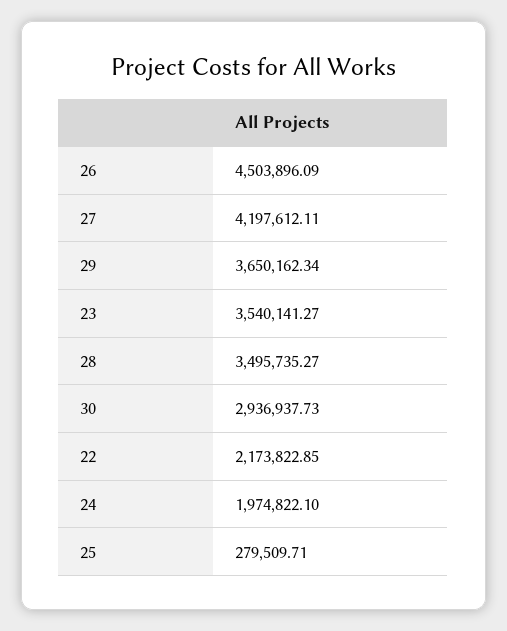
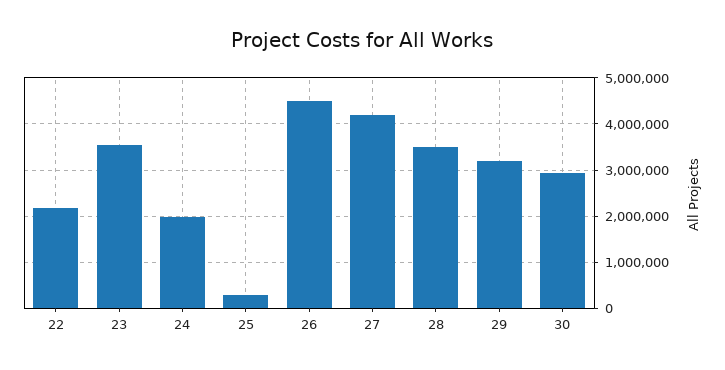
  {
    "26": 4503896.09,
    "27": 4197612.11,
-   "29": 3650162.34,
+   "29": 3200000,
    "23": 3540141.27,
    "28": 3495735.27,
    "30": 2936937.73,
    "22": 2173822.85,
    "24": 1974822.1,
    "25": 279509.71
  }

